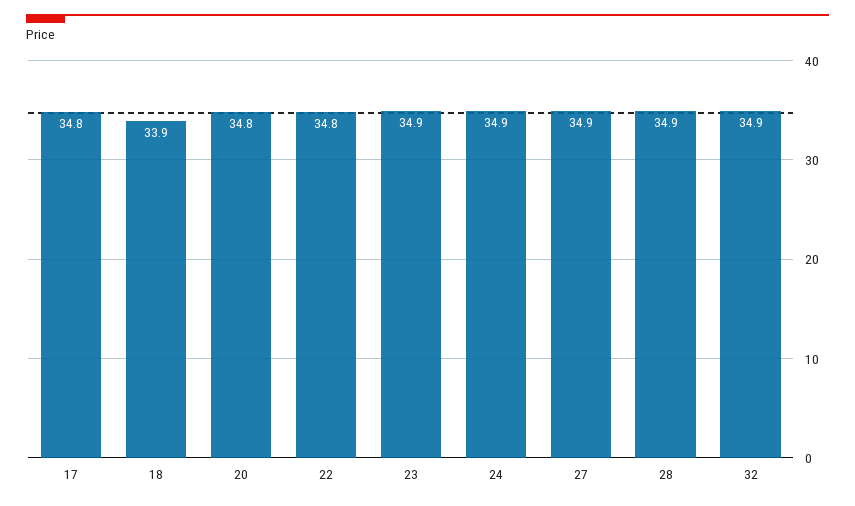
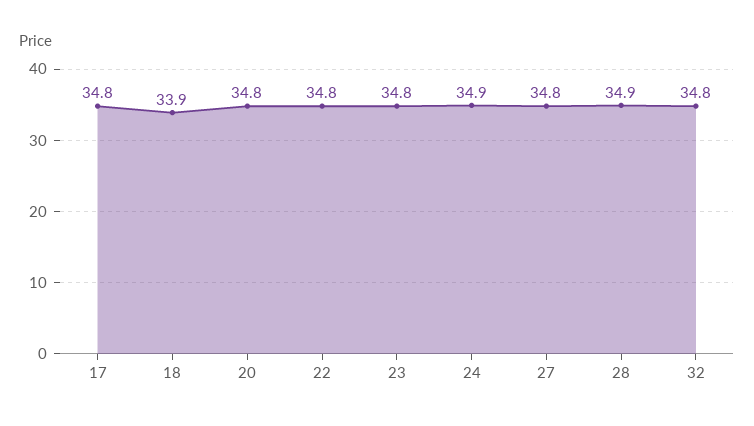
  {
    "17": 34.8,
    "18": 33.9,
    "20": 34.8,
    "22": 34.8,
-   "23": 34.9,
+   "23": 34.8,
    "24": 34.9,
-   "27": 34.9,
+   "27": 34.8,
    "28": 34.9,
-   "32": 34.9
+   "32": 34.8
  }

